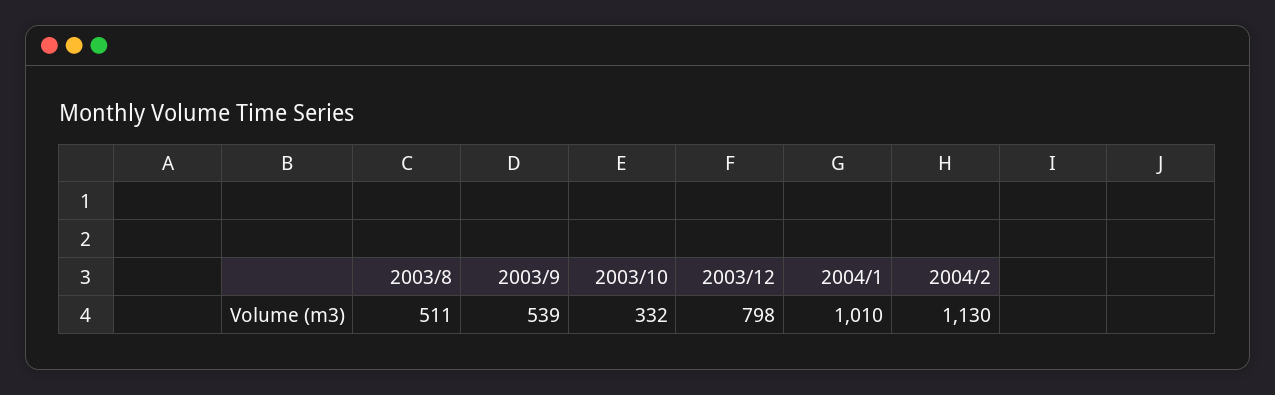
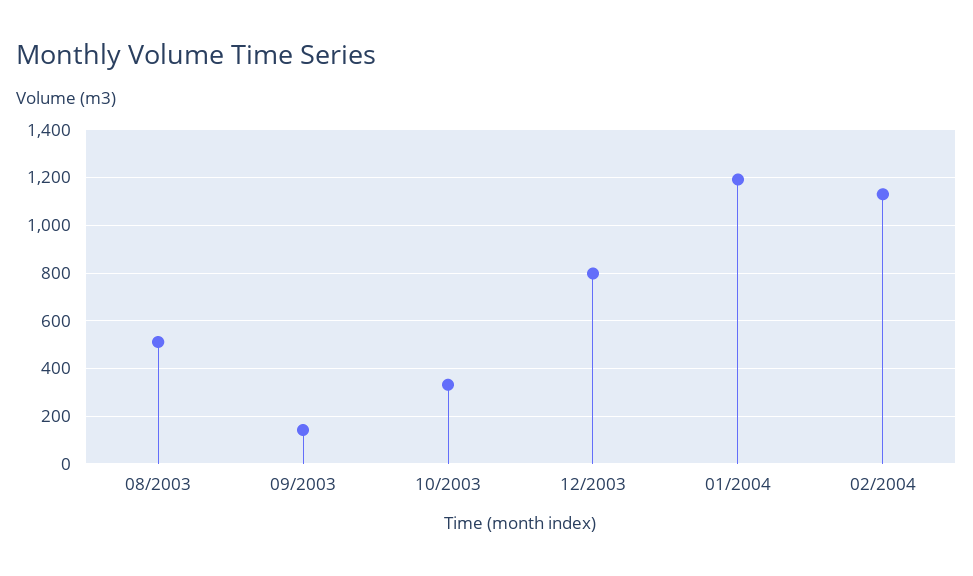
  {
    "2003/8": 511,
-   "2003/9": 539,
+   "2003/9": 150,
    "2003/10": 332,
    "2003/12": 798,
-   "2004/1": 1010,
+   "2004/1": 1200,
    "2004/2": 1130
  }

